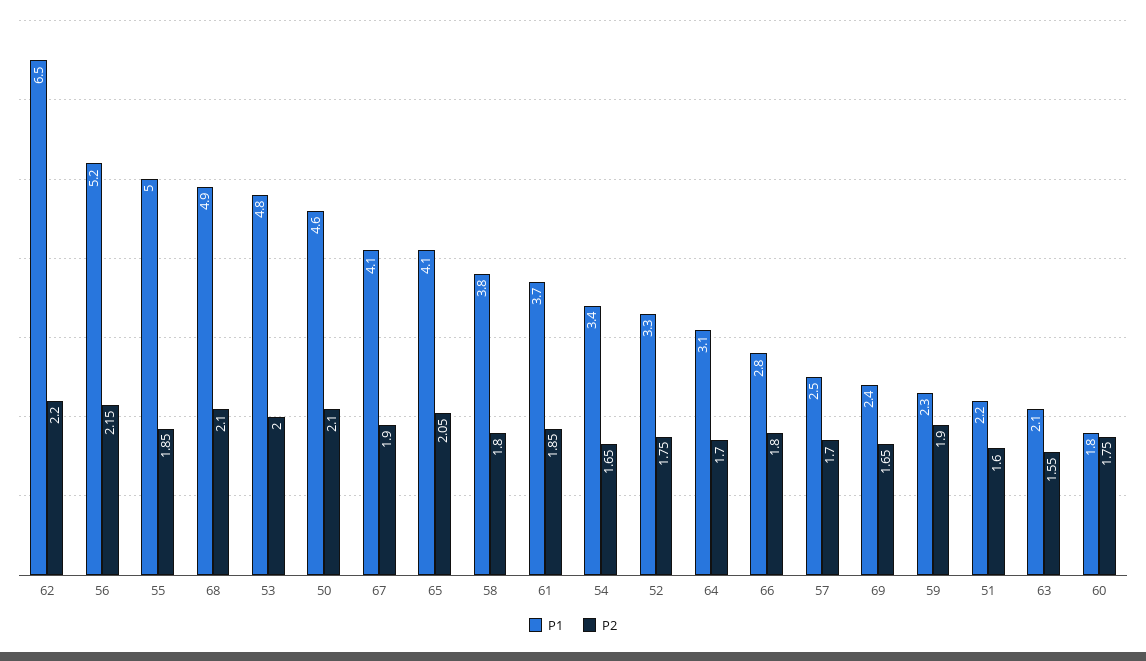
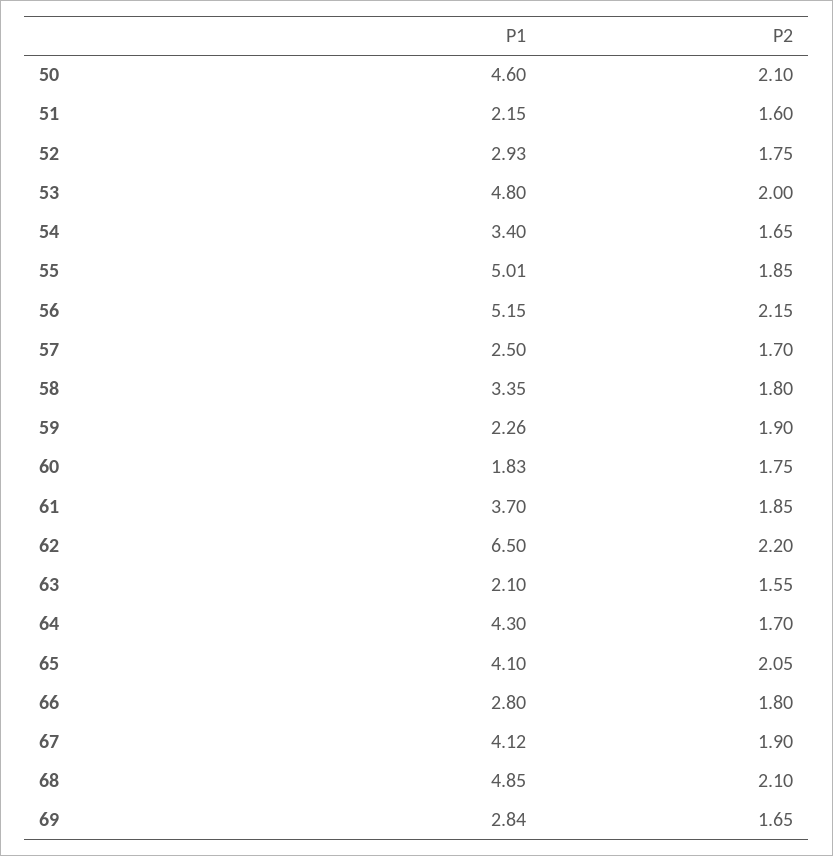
  {
    "P1": {
      "62": 6.5,
      "56": 5.15,
      "55": 5.01,
      "68": 4.85,
      "53": 4.8,
      "50": 4.6,
      "67": 4.12,
      "65": 4.1,
-     "58": 3.8,
+     "58": 3.35,
      "61": 3.7,
      "54": 3.4,
-     "52": 3.3,
+     "52": 2.93,
-     "64": 3.1,
+     "64": 4.3,
      "66": 2.8,
      "57": 2.5,
-     "69": 2.4,
+     "69": 2.84,
      "59": 2.26,
      "51": 2.15,
      "63": 2.1,
      "60": 1.83
    },
    "P2": {
      "62": 2.2,
      "56": 2.15,
      "55": 1.85,
      "68": 2.1,
      "53": 2,
      "50": 2.1,
      "67": 1.9,
      "65": 2.05,
      "58": 1.8,
      "61": 1.85,
      "54": 1.65,
      "52": 1.75,
      "64": 1.7,
      "66": 1.8,
      "57": 1.7,
      "69": 1.65,
      "59": 1.9,
      "51": 1.6,
      "63": 1.55,
      "60": 1.75
    }
  }

